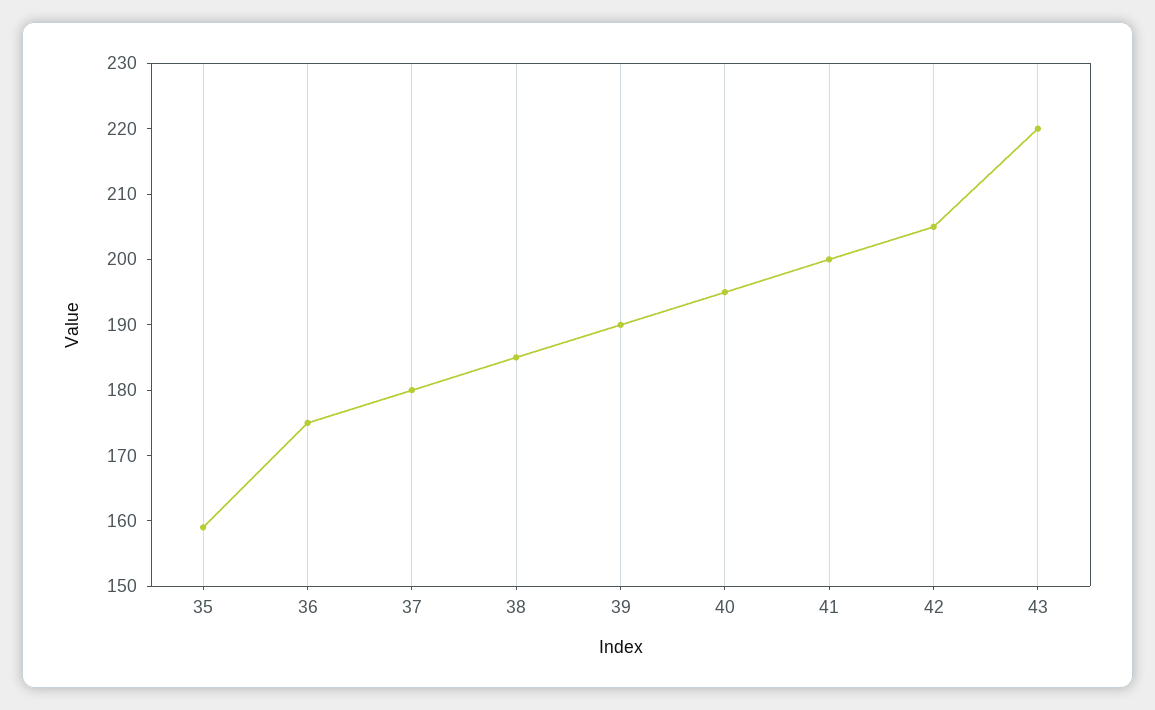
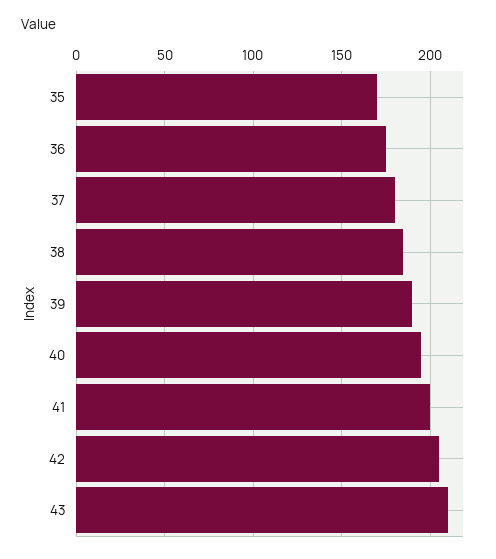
  {
-   "35": 160,
+   "35": 170,
    "36": 175,
    "37": 180,
    "38": 185,
    "39": 190,
    "40": 195,
    "41": 200,
    "42": 205,
-   "43": 220
+   "43": 210
  }

